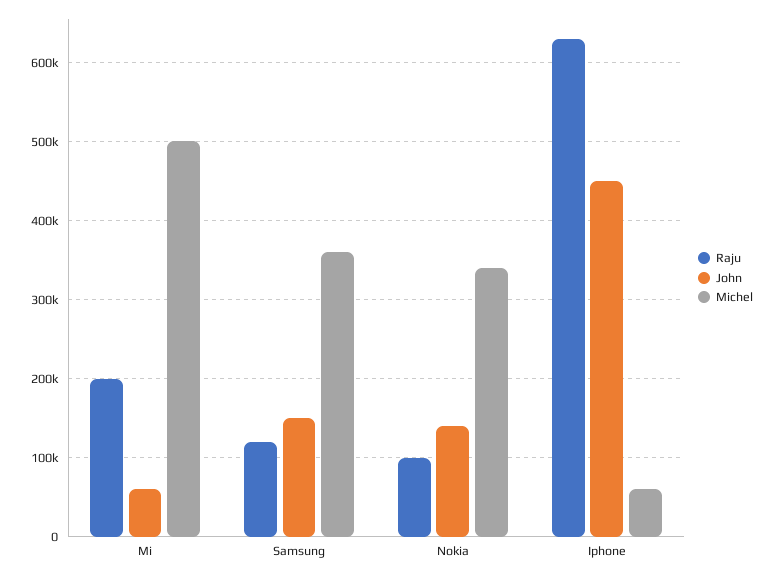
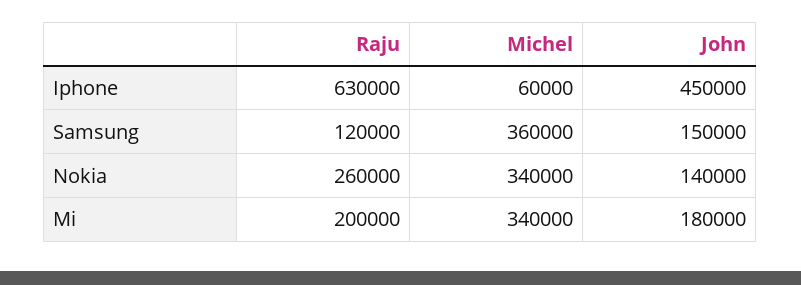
  {
    "Raju": {
      "Mi": 200000,
      "Samsung": 120000,
-     "Nokia": 100000,
+     "Nokia": 260000,
      "Iphone": 630000
    },
    "John": {
-     "Mi": 60000,
+     "Mi": 180000,
      "Samsung": 150000,
      "Nokia": 140000,
      "Iphone": 450000
    },
    "Michel": {
-     "Mi": 500000,
+     "Mi": 340000,
      "Samsung": 360000,
      "Nokia": 340000,
      "Iphone": 60000
    }
  }

